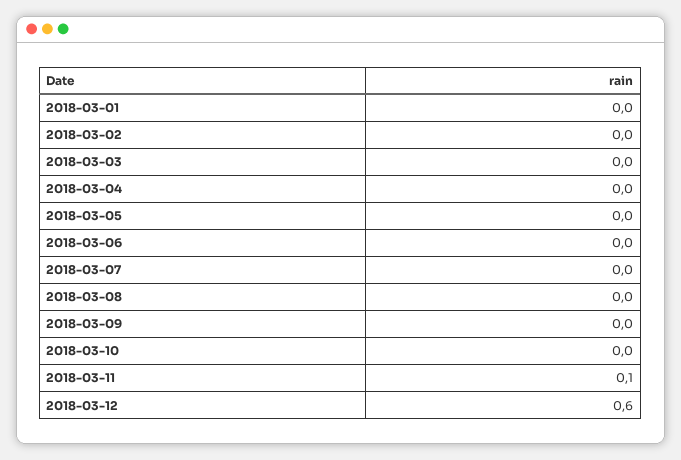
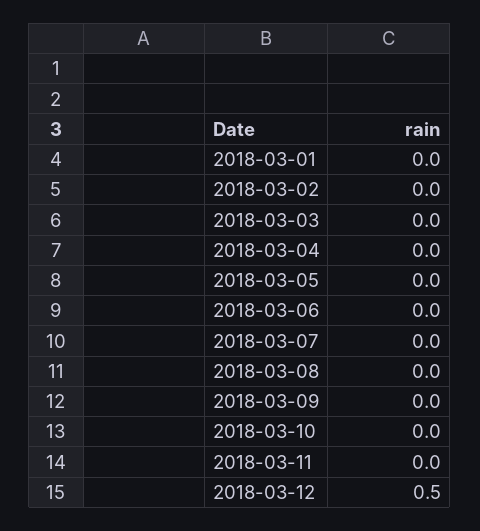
  {
    "2018-03-01": 0,
    "2018-03-02": 0,
    "2018-03-03": 0,
    "2018-03-04": 0,
    "2018-03-05": 0,
    "2018-03-06": 0,
    "2018-03-07": 0,
    "2018-03-08": 0,
    "2018-03-09": 0,
    "2018-03-10": 0,
-   "2018-03-11": 0.1,
+   "2018-03-11": 0,
-   "2018-03-12": 0.6
+   "2018-03-12": 0.5
  }

